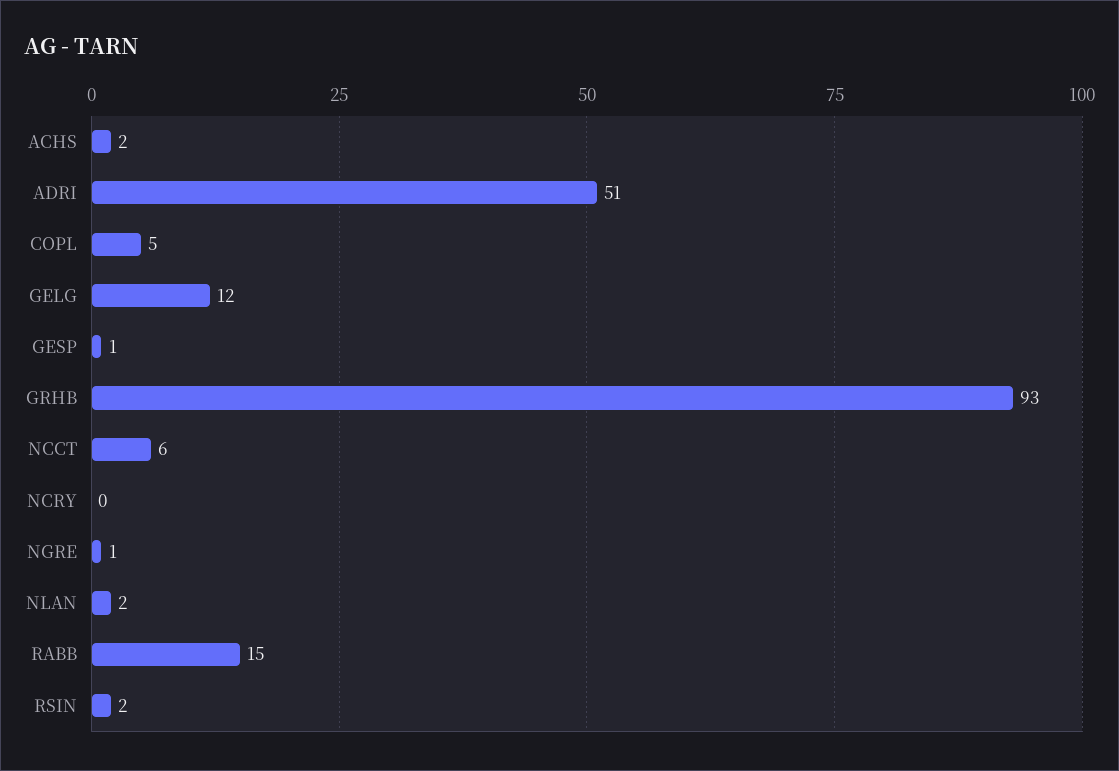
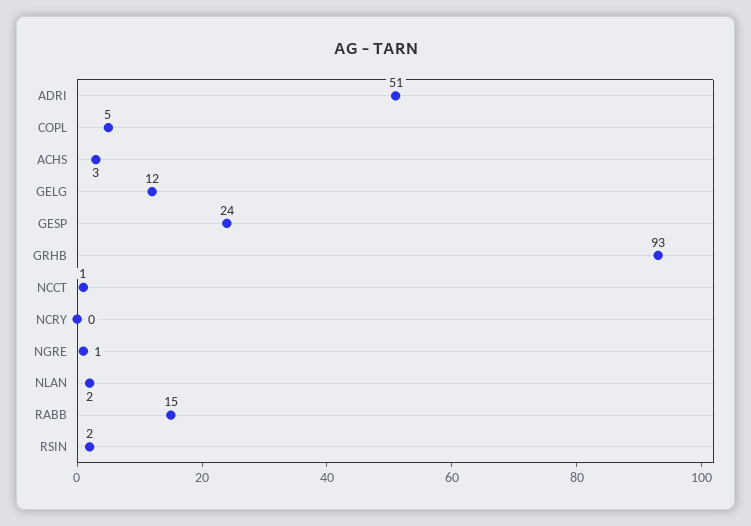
  {
-   "ACHS": 2,
+   "ACHS": 3,
    "ADRI": 51,
    "COPL": 5,
    "GELG": 12,
-   "GESP": 1,
+   "GESP": 24,
    "GRHB": 93,
-   "NCCT": 6,
+   "NCCT": 1,
    "NCRY": 0,
    "NGRE": 1,
    "NLAN": 2,
    "RABB": 15,
    "RSIN": 2
  }

